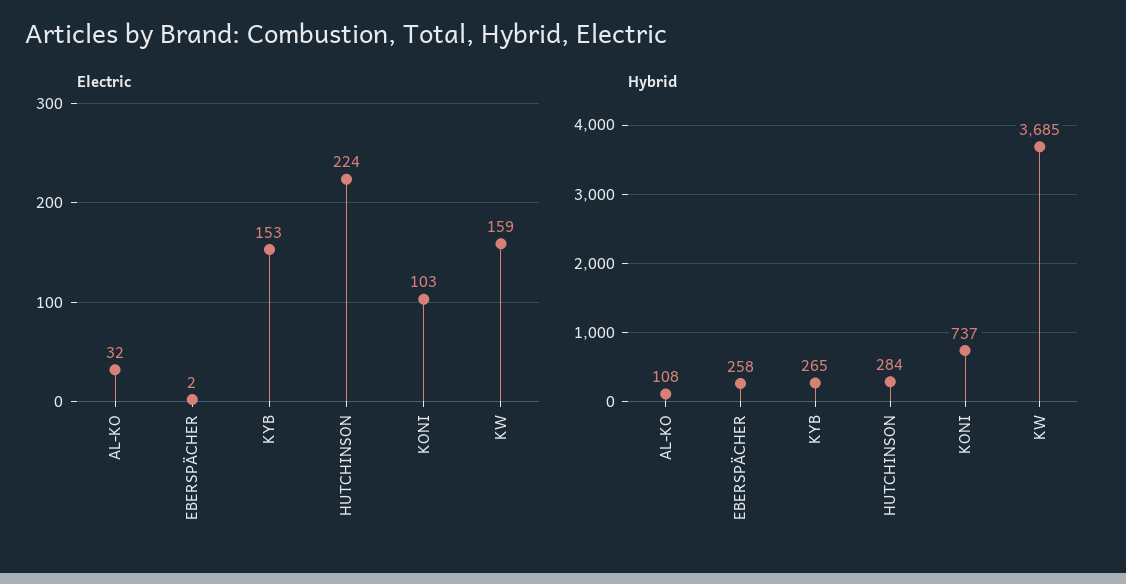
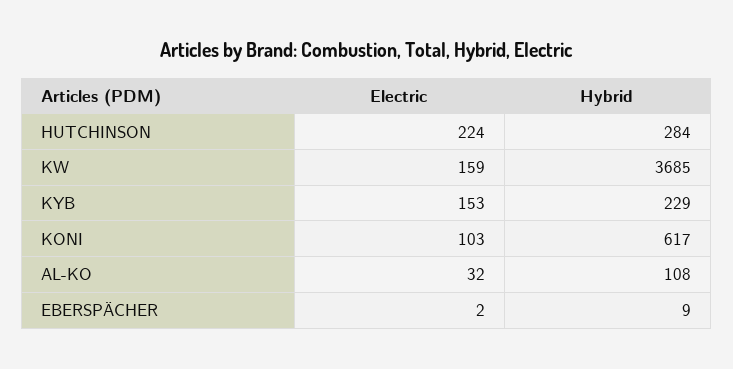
  {
    "Electric": {
      "AL-KO": 32,
      "EBERSPÄCHER": 2,
      "KYB": 153,
      "HUTCHINSON": 224,
      "KONI": 103,
      "KW": 159
    },
    "Hybrid": {
      "AL-KO": 108,
-     "EBERSPÄCHER": 258,
+     "EBERSPÄCHER": 9,
-     "KYB": 265,
+     "KYB": 229,
      "HUTCHINSON": 284,
-     "KONI": 737,
+     "KONI": 617,
      "KW": 3685
    }
  }

